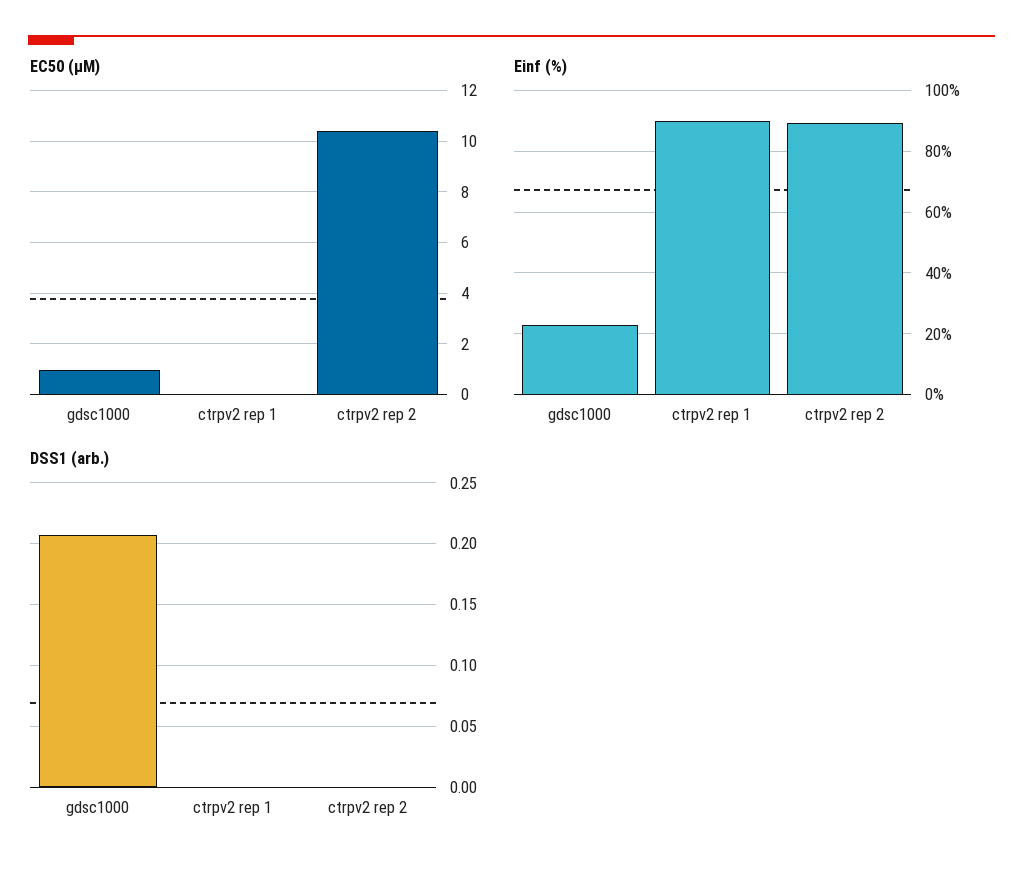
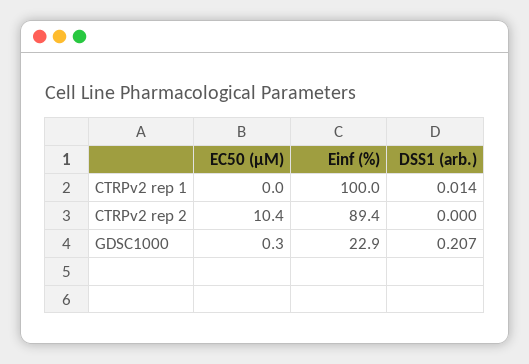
  {
    "EC50 (µM)": {
-     "gdsc1000": 1,
+     "gdsc1000": 0.3,
      "ctrpv2 rep 1": 0,
      "ctrpv2 rep 2": 10.4
    },
    "Einf (%)": {
      "gdsc1000": 22.9,
-     "ctrpv2 rep 1": 90,
+     "ctrpv2 rep 1": 100,
      "ctrpv2 rep 2": 89.4
    },
    "DSS1 (arb.)": {
      "gdsc1000": 0.207,
-     "ctrpv2 rep 1": 0,
+     "ctrpv2 rep 1": 0.014,
      "ctrpv2 rep 2": 0
    }
  }

